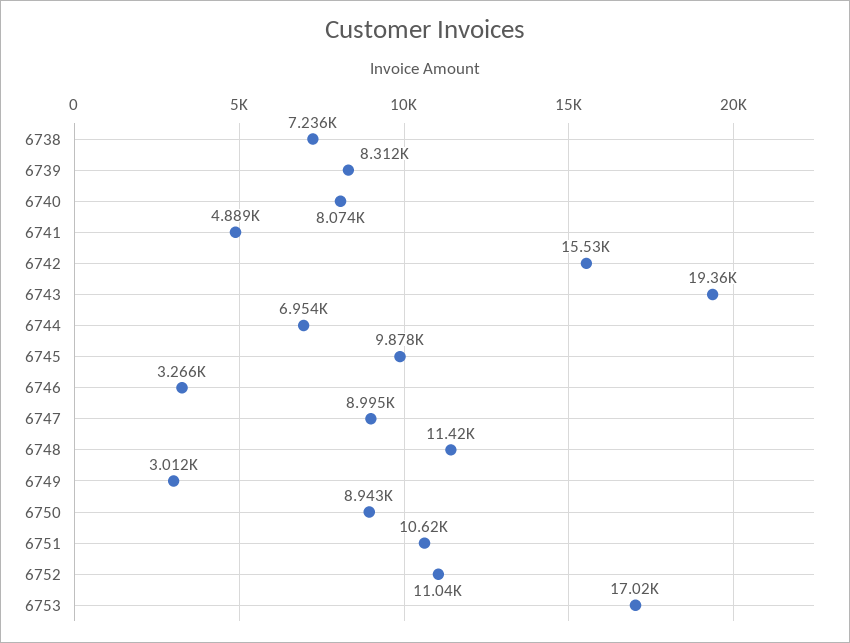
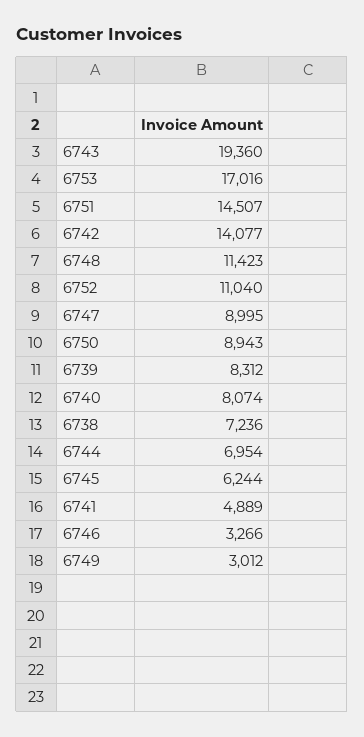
  {
    "6738": 7236,
    "6739": 8312,
    "6740": 8074,
    "6741": 4889,
-   "6742": 15530,
+   "6742": 14077,
    "6743": 19360,
    "6744": 6954,
-   "6745": 9878,
+   "6745": 6244,
    "6746": 3266,
    "6747": 8995,
    "6748": 11423,
    "6749": 3012,
    "6750": 8943,
-   "6751": 10620,
+   "6751": 14507,
    "6752": 11040,
    "6753": 17016
  }

